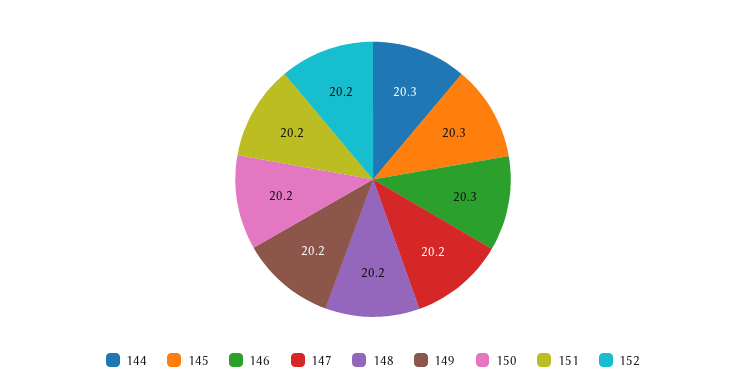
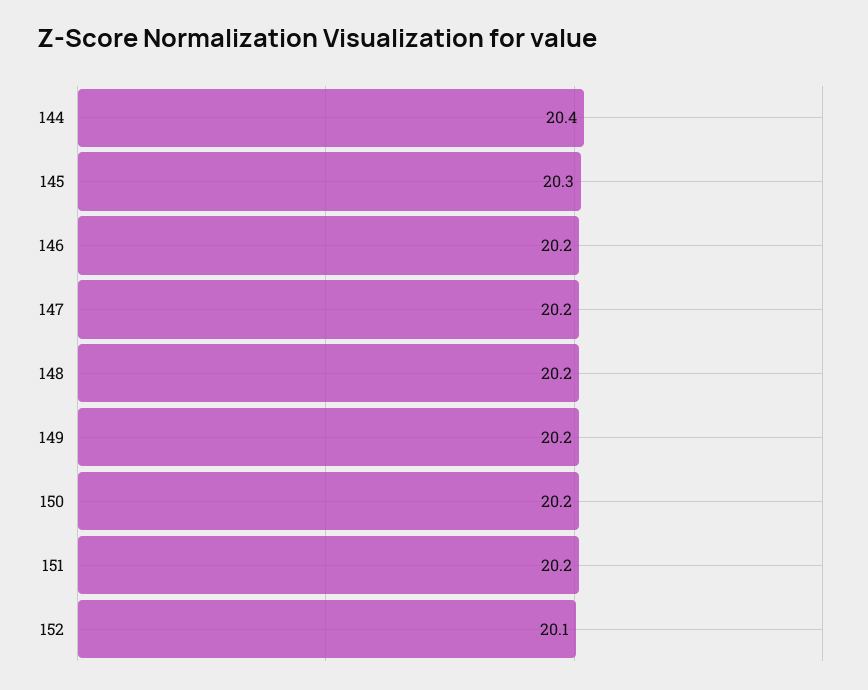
  {
-   "144": 20.3,
+   "144": 20.4,
    "145": 20.3,
-   "146": 20.3,
+   "146": 20.2,
    "147": 20.2,
    "148": 20.2,
    "149": 20.2,
    "150": 20.2,
    "151": 20.2,
-   "152": 20.2
+   "152": 20.1
  }

